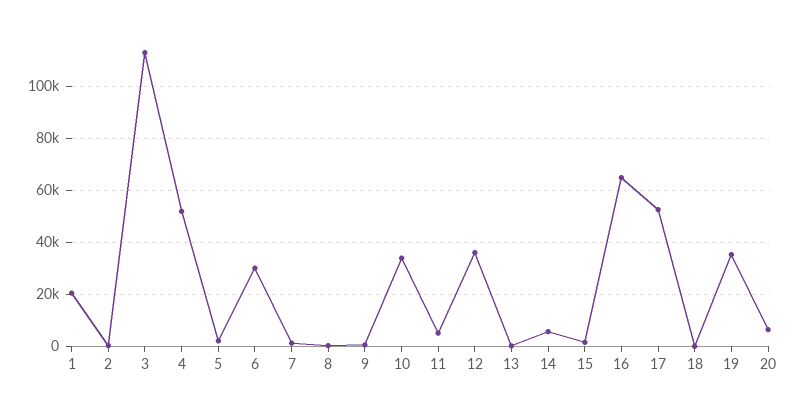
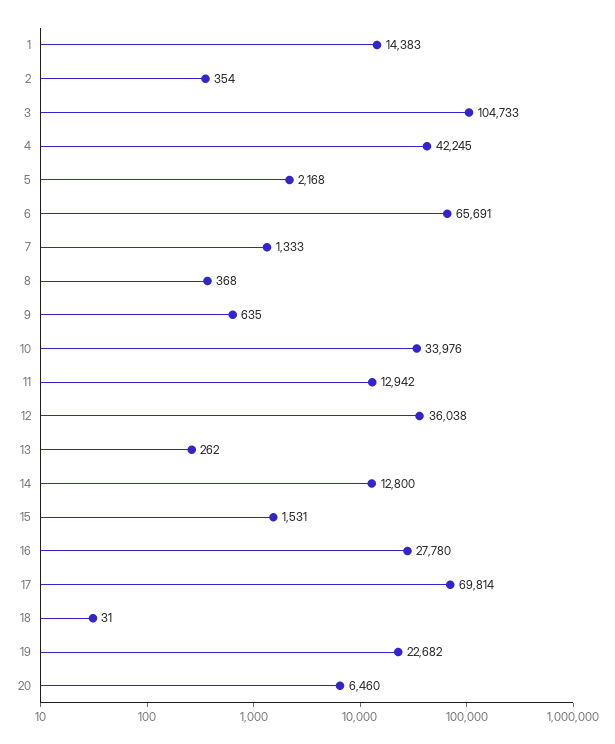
  {
-   "1": 20000,
+   "1": 14383,
    "2": 354,
-   "3": 112500,
+   "3": 104733,
-   "4": 52500,
+   "4": 42245,
    "5": 2168,
-   "6": 30000,
+   "6": 65691,
    "7": 1333,
    "8": 368,
    "9": 635,
    "10": 33976,
-   "11": 5000,
+   "11": 12942,
    "12": 36038,
    "13": 262,
-   "14": 5000,
+   "14": 12800,
    "15": 1531,
-   "16": 65000,
+   "16": 27780,
-   "17": 52500,
+   "17": 69814,
    "18": 31,
-   "19": 35000,
+   "19": 22682,
    "20": 6460
  }

